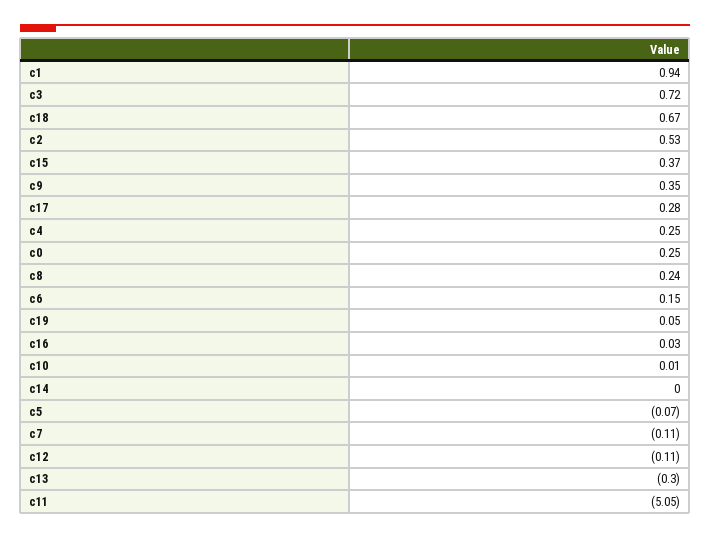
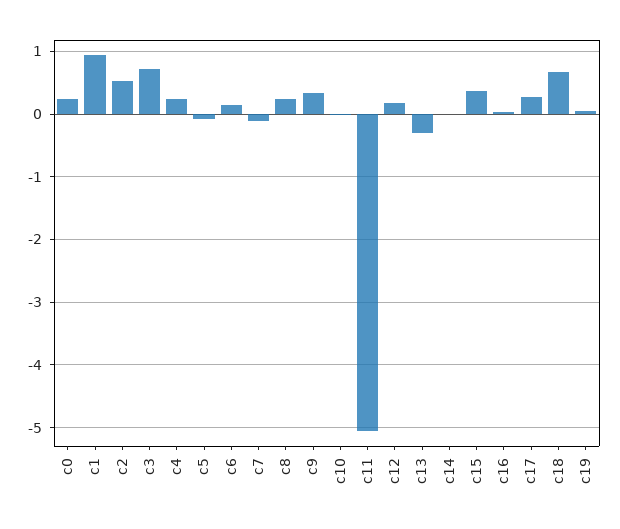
  {
    "c1": 0.94,
    "c3": 0.72,
    "c18": 0.67,
    "c2": 0.53,
    "c15": 0.37,
    "c9": 0.35,
    "c17": 0.28,
    "c4": 0.25,
    "c0": 0.25,
    "c8": 0.24,
    "c6": 0.15,
    "c19": 0.05,
    "c16": 0.03,
    "c10": 0.01,
    "c14": 0,
    "c5": -0.07,
    "c7": -0.11,
-   "c12": -0.11,
+   "c12": 0.2,
    "c13": -0.3,
    "c11": -5.05
  }

